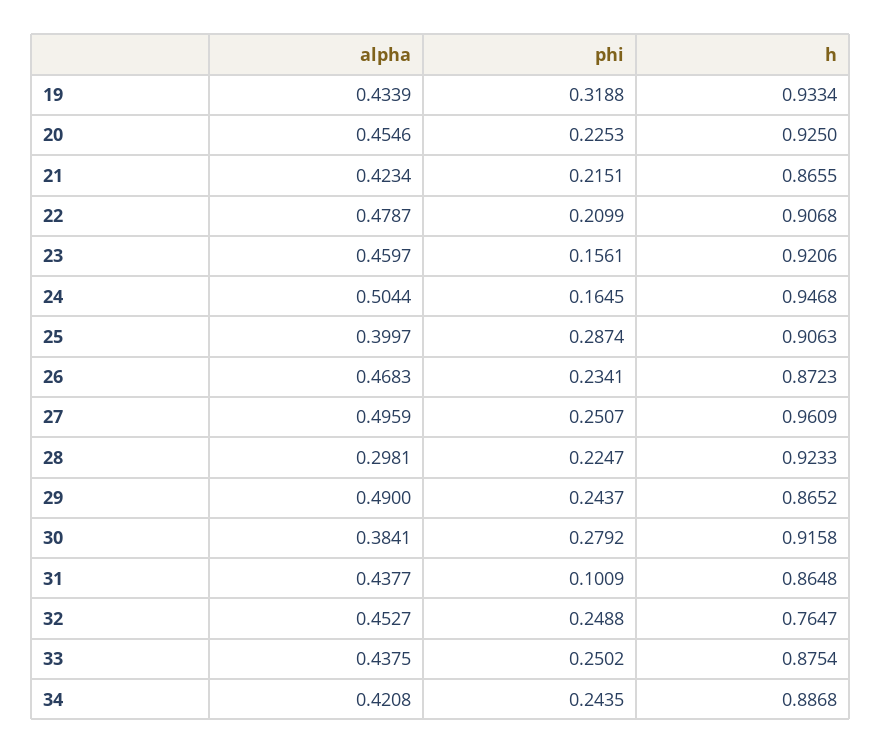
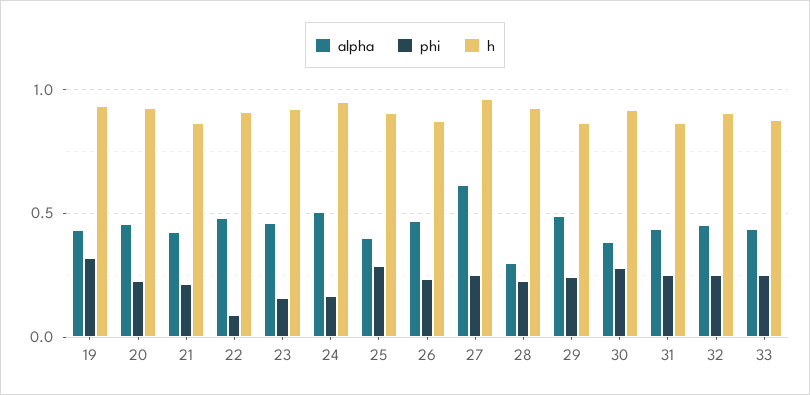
  {
    "alpha": {
      "19": 0.4339,
      "20": 0.4546,
      "21": 0.4234,
      "22": 0.4787,
      "23": 0.4597,
      "24": 0.5044,
      "25": 0.3997,
      "26": 0.4683,
-     "27": 0.4959,
+     "27": 0.6,
      "28": 0.2981,
      "29": 0.49,
      "30": 0.3841,
      "31": 0.4377,
      "32": 0.4527,
-     "33": 0.4375,
+     "33": 0.4375
-     "34": 0.4208
    },
    "phi": {
      "19": 0.3188,
      "20": 0.2253,
      "21": 0.2151,
-     "22": 0.2099,
+     "22": 0.1,
      "23": 0.1561,
      "24": 0.1645,
      "25": 0.2874,
      "26": 0.2341,
      "27": 0.2507,
      "28": 0.2247,
      "29": 0.2437,
      "30": 0.2792,
-     "31": 0.1009,
+     "31": 0.25,
      "32": 0.2488,
-     "33": 0.2502,
+     "33": 0.2502
-     "34": 0.2435
    },
    "h": {
      "19": 0.9334,
      "20": 0.925,
      "21": 0.8655,
      "22": 0.9068,
      "23": 0.9206,
      "24": 0.9468,
      "25": 0.9063,
      "26": 0.8723,
      "27": 0.9609,
      "28": 0.9233,
      "29": 0.8652,
      "30": 0.9158,
      "31": 0.8648,
-     "32": 0.7647,
+     "32": 0.9,
-     "33": 0.8754,
+     "33": 0.8754
-     "34": 0.8868
    }
  }

